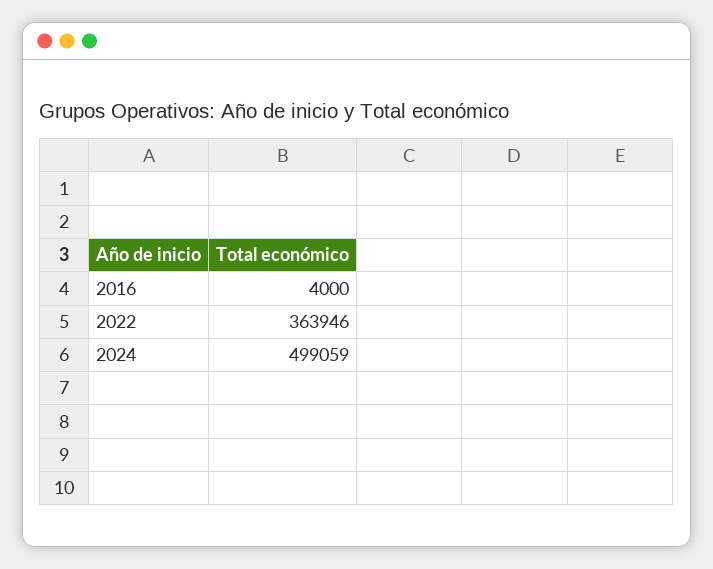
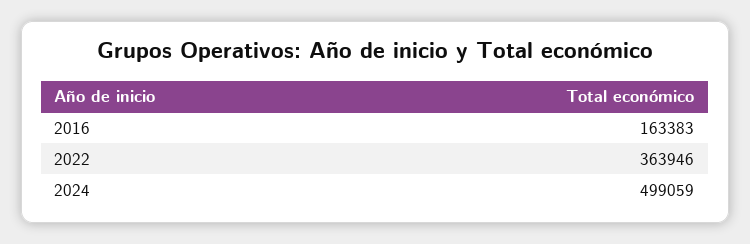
  {
-   "2016": 4000,
+   "2016": 163383,
    "2022": 363946,
    "2024": 499059
  }

